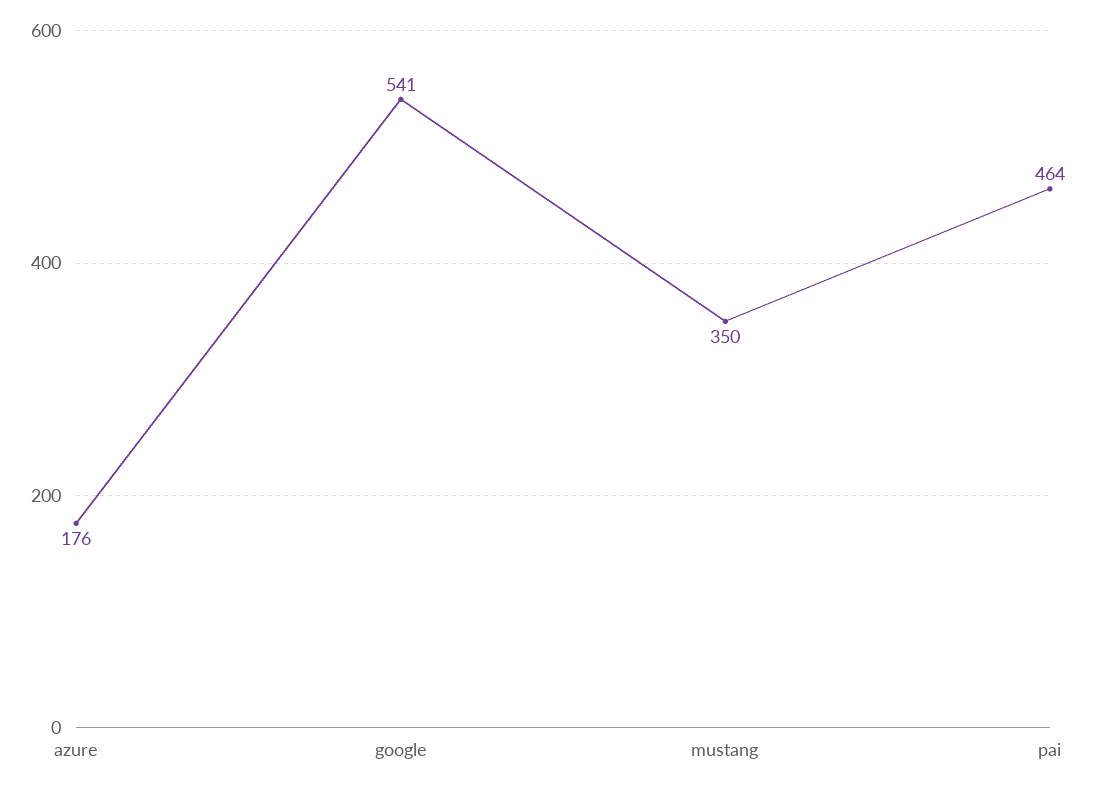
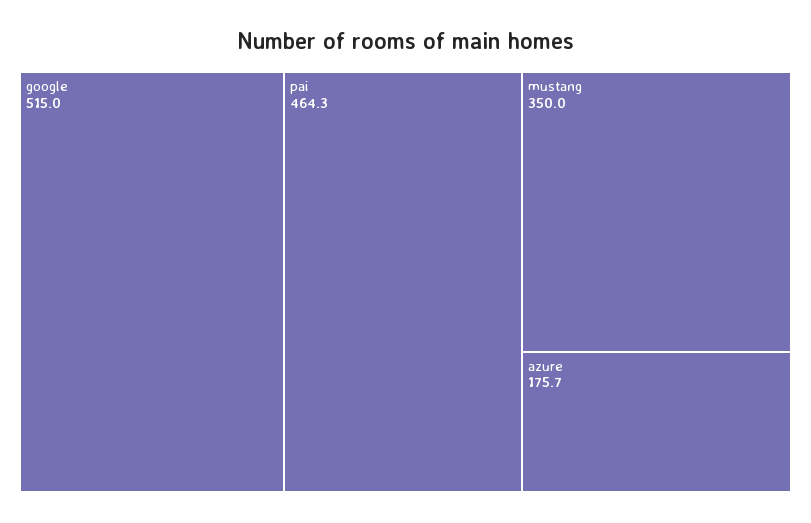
  {
    "azure": 175.7,
-   "google": 541,
+   "google": 515,
    "mustang": 350,
    "pai": 464.3
  }

